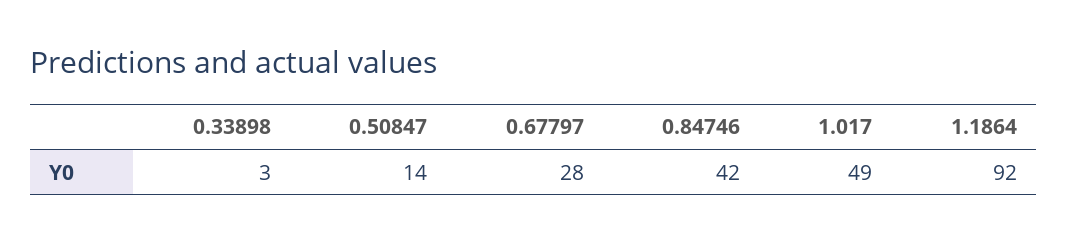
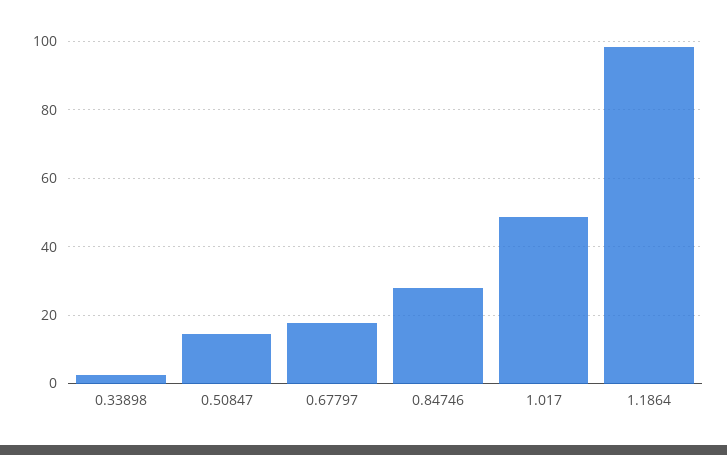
  {
    "0.33898": 3,
    "0.50847": 14,
-   "0.67797": 28,
+   "0.67797": 18,
-   "0.84746": 42,
+   "0.84746": 28,
    "1.017": 49,
-   "1.1864": 92
+   "1.1864": 98
  }

